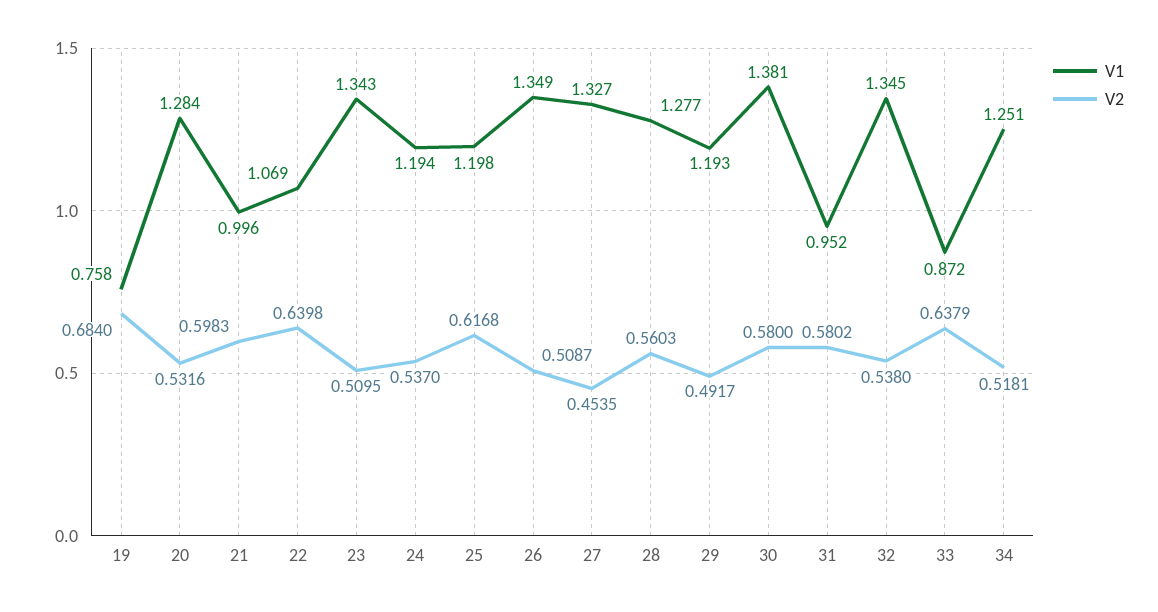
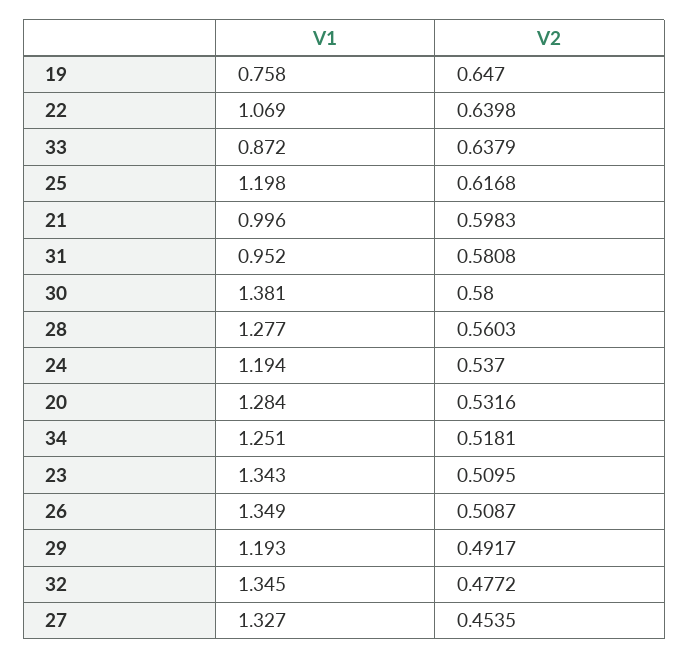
  {
    "V1": {
      "19": 0.758,
      "20": 1.284,
      "21": 0.996,
      "22": 1.069,
      "23": 1.343,
      "24": 1.194,
      "25": 1.198,
      "26": 1.349,
      "27": 1.327,
      "28": 1.277,
      "29": 1.193,
      "30": 1.381,
      "31": 0.952,
      "32": 1.345,
      "33": 0.872,
      "34": 1.251
    },
    "V2": {
-     "19": 0.684,
+     "19": 0.647,
      "20": 0.5316,
      "21": 0.5983,
      "22": 0.6398,
      "23": 0.5095,
      "24": 0.537,
      "25": 0.6168,
      "26": 0.5087,
      "27": 0.4535,
      "28": 0.5603,
      "29": 0.4917,
      "30": 0.58,
-     "31": 0.5802,
+     "31": 0.5808,
-     "32": 0.538,
+     "32": 0.4772,
      "33": 0.6379,
      "34": 0.5181
    }
  }

